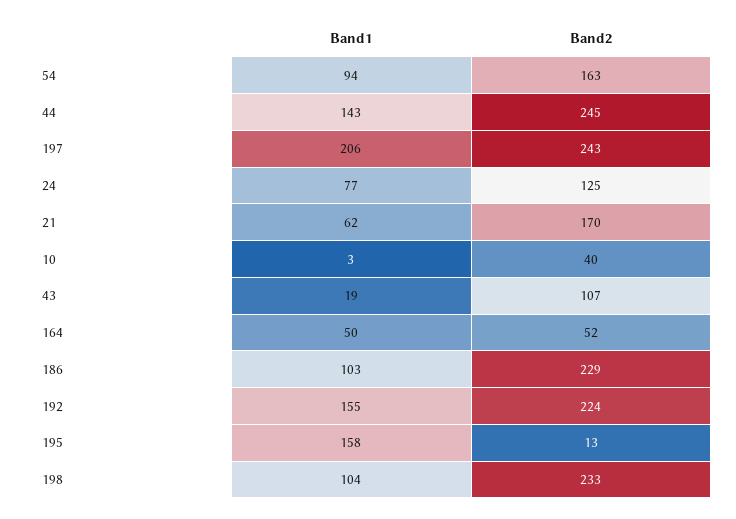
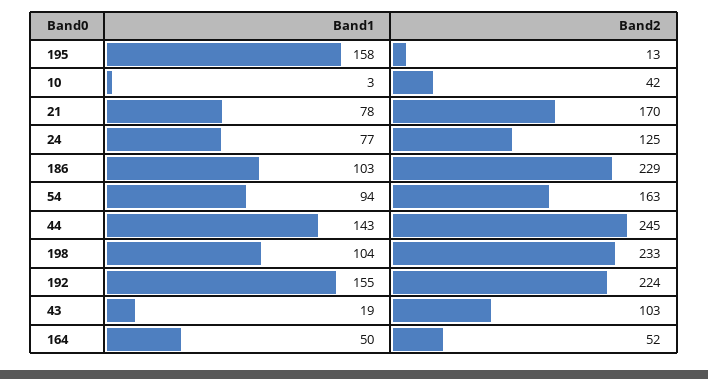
  {
    "Band1": {
      "54": 94,
      "44": 143,
-     "197": 206,
      "24": 77,
-     "21": 62,
+     "21": 78,
      "10": 3,
      "43": 19,
      "164": 50,
      "186": 103,
      "192": 155,
      "195": 158,
      "198": 104
    },
    "Band2": {
      "54": 163,
      "44": 245,
-     "197": 243,
      "24": 125,
      "21": 170,
-     "10": 40,
+     "10": 42,
-     "43": 107,
+     "43": 103,
      "164": 52,
      "186": 229,
      "192": 224,
      "195": 13,
      "198": 233
    }
  }

